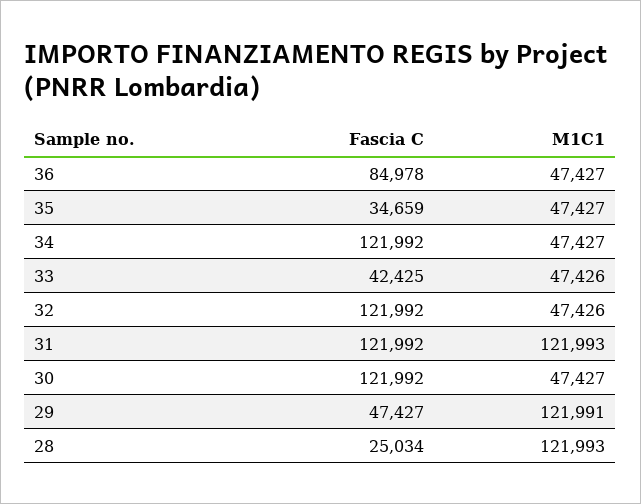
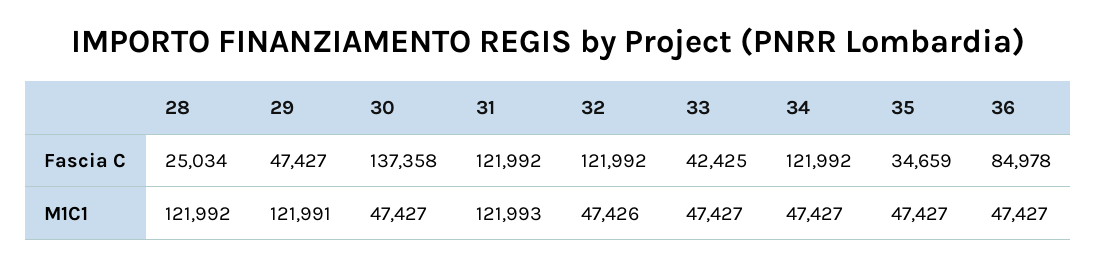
  {
    "Fascia C": {
      "36": 84978,
      "35": 34659,
      "34": 121992,
      "33": 42425,
      "32": 121992,
      "31": 121992,
-     "30": 121992,
+     "30": 137358,
      "29": 47427,
      "28": 25034
    },
    "M1C1": {
      "36": 47427,
      "35": 47427,
      "34": 47427,
-     "33": 47426,
+     "33": 47427,
      "32": 47426,
      "31": 121993,
      "30": 47427,
      "29": 121991,
-     "28": 121993
+     "28": 121992
    }
  }

